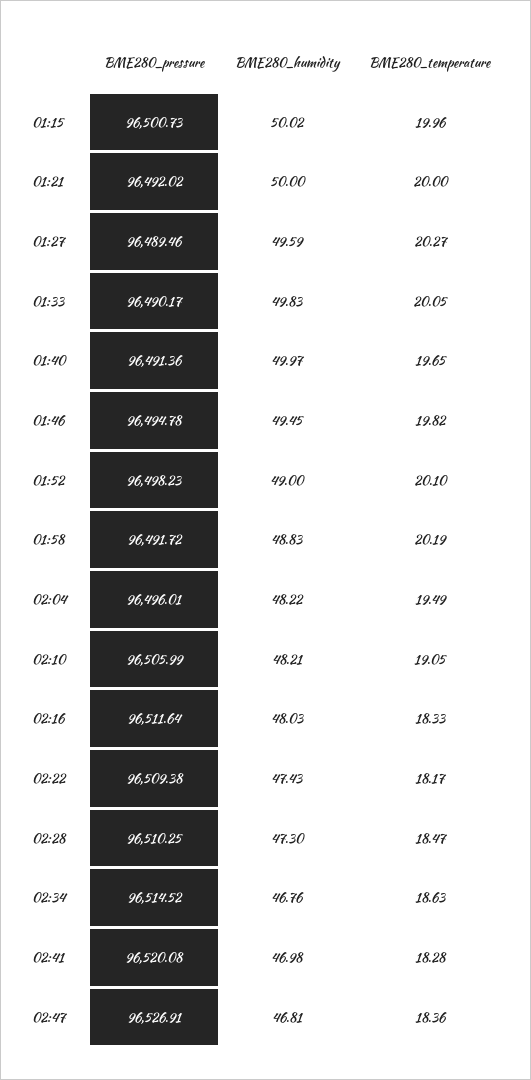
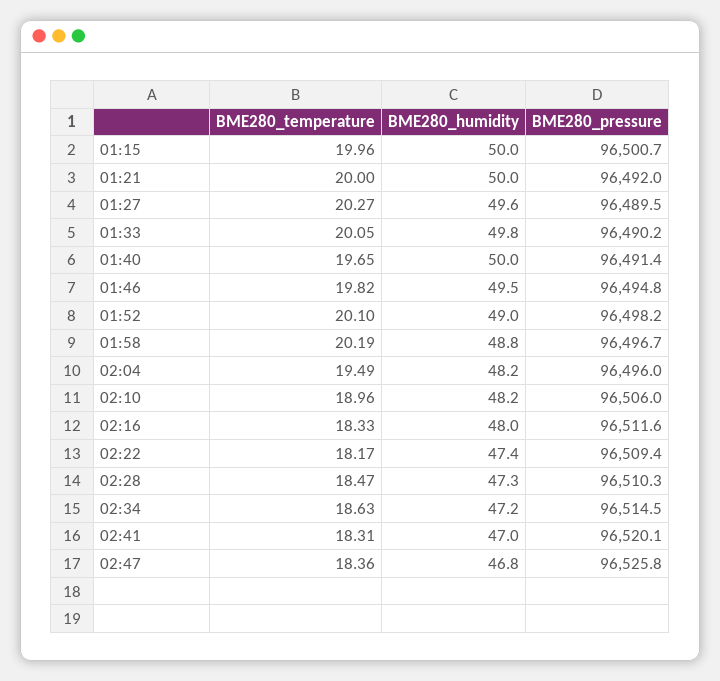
  {
    "BME280_pressure": {
      "01:15": 96500.73,
      "01:21": 96492.02,
      "01:27": 96489.46,
      "01:33": 96490.17,
      "01:40": 96491.36,
      "01:46": 96494.78,
      "01:52": 96498.23,
-     "01:58": 96491.72,
+     "01:58": 96496.7,
      "02:04": 96496.01,
      "02:10": 96505.99,
      "02:16": 96511.64,
      "02:22": 96509.38,
      "02:28": 96510.25,
      "02:34": 96514.52,
      "02:41": 96520.08,
-     "02:47": 96526.91
+     "02:47": 96525.8
    },
    "BME280_humidity": {
      "01:15": 50.02,
      "01:21": 50,
      "01:27": 49.59,
      "01:33": 49.83,
      "01:40": 49.97,
      "01:46": 49.45,
      "01:52": 49,
      "01:58": 48.83,
      "02:04": 48.22,
      "02:10": 48.21,
      "02:16": 48.03,
      "02:22": 47.43,
      "02:28": 47.3,
-     "02:34": 46.76,
+     "02:34": 47.2,
      "02:41": 46.98,
      "02:47": 46.81
    },
    "BME280_temperature": {
      "01:15": 19.96,
      "01:21": 20,
      "01:27": 20.27,
      "01:33": 20.05,
      "01:40": 19.65,
      "01:46": 19.82,
      "01:52": 20.1,
      "01:58": 20.19,
      "02:04": 19.49,
-     "02:10": 19.05,
+     "02:10": 18.96,
      "02:16": 18.33,
      "02:22": 18.17,
      "02:28": 18.47,
      "02:34": 18.63,
-     "02:41": 18.28,
+     "02:41": 18.31,
      "02:47": 18.36
    }
  }

